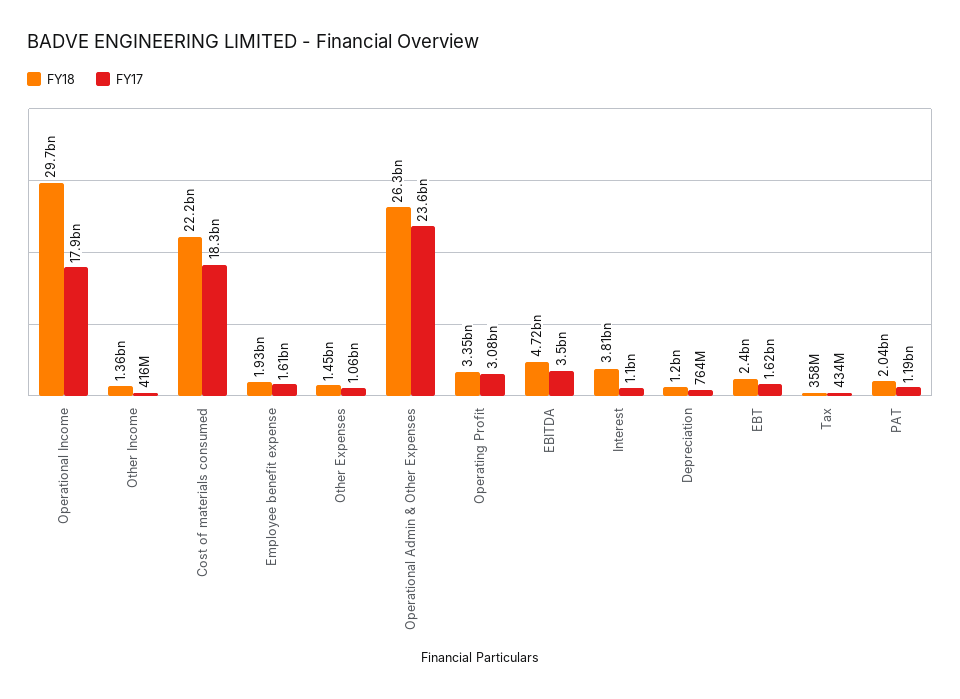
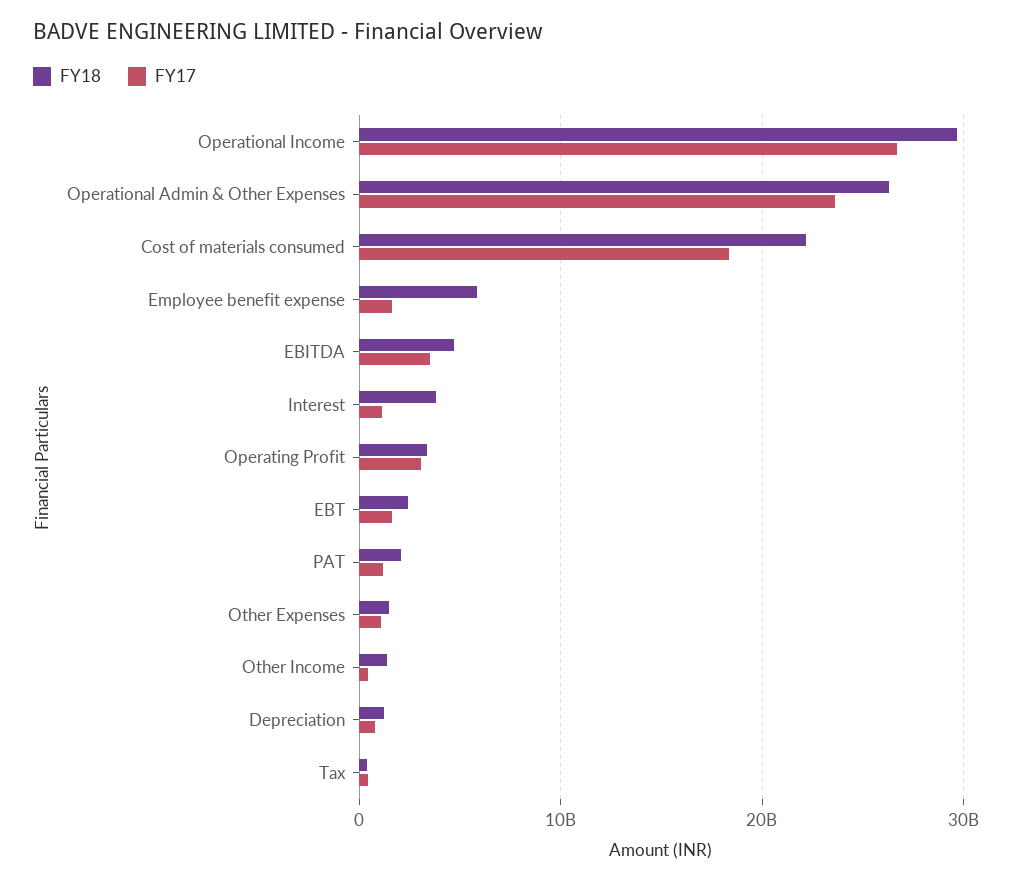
  {
    "FY18": {
      "Operational Income": 29700000000,
      "Other Income": 1360000000,
      "Cost of materials consumed": 22200000000,
-     "Employee benefit expense": 1930000000,
+     "Employee benefit expense": 6000000000,
      "Other Expenses": 1450000000,
      "Operational Admin & Other Expenses": 26300000000,
      "Operating Profit": 3350000000,
      "EBITDA": 4720000000,
      "Interest": 3810000000,
      "Depreciation": 1200000000,
      "EBT": 2400000000,
      "Tax": 358000000,
      "PAT": 2040000000
    },
    "FY17": {
-     "Operational Income": 17900000000,
+     "Operational Income": 27000000000,
      "Other Income": 416000000,
      "Cost of materials consumed": 18300000000,
      "Employee benefit expense": 1610000000,
      "Other Expenses": 1060000000,
      "Operational Admin & Other Expenses": 23600000000,
      "Operating Profit": 3080000000,
      "EBITDA": 3500000000,
      "Interest": 1100000000,
      "Depreciation": 764000000,
      "EBT": 1620000000,
      "Tax": 434000000,
      "PAT": 1190000000
    }
  }

